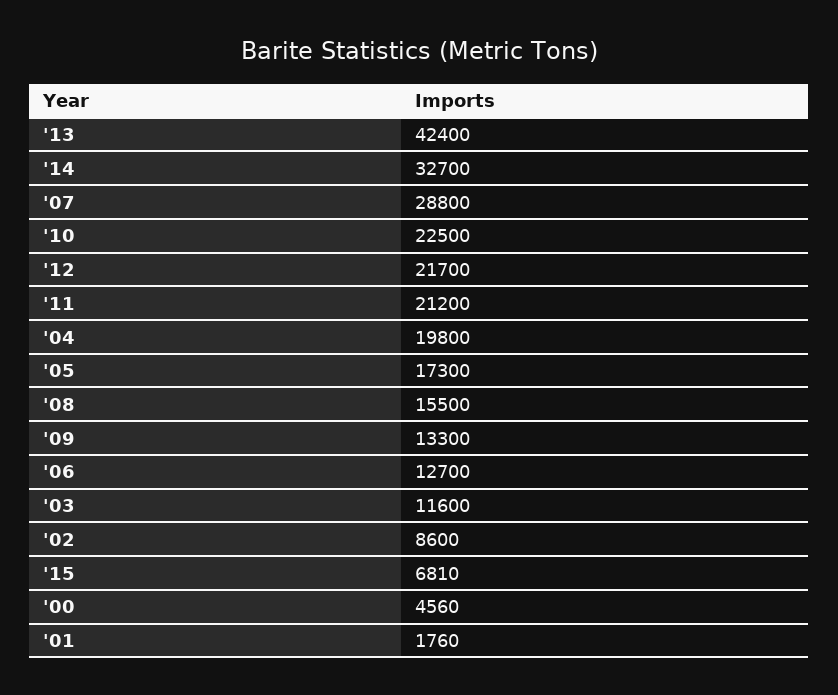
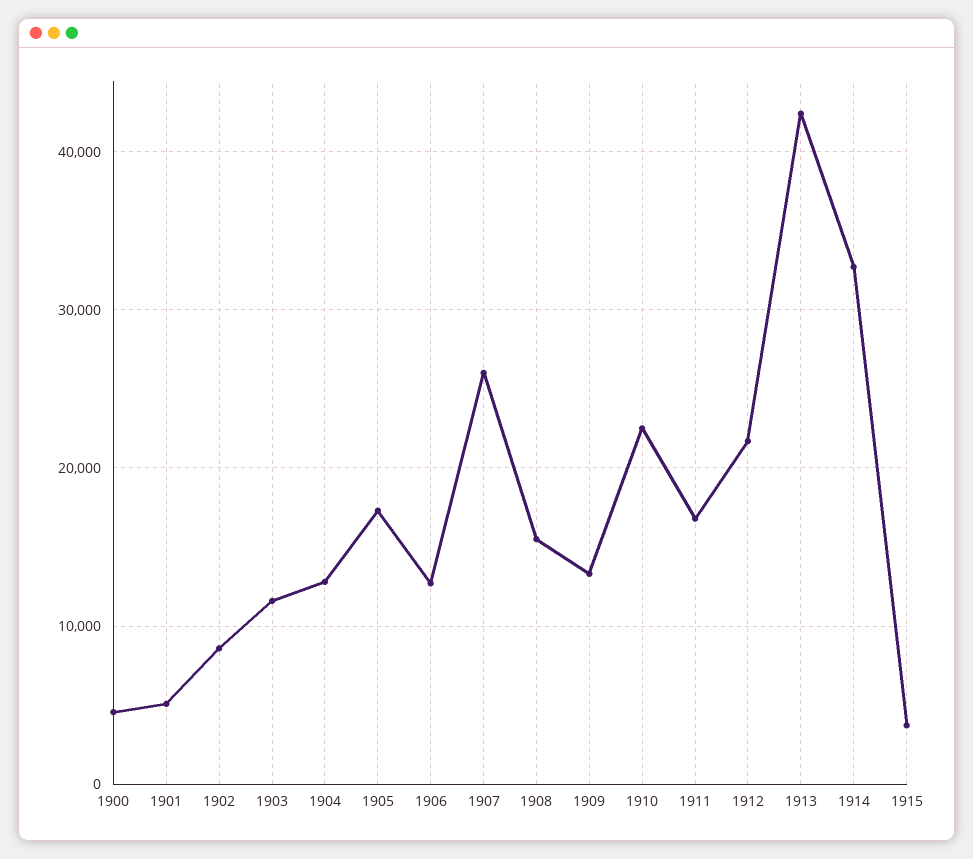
  {
    "'13": 42400,
    "'14": 32700,
-   "'07": 28800,
+   "'07": 26000,
    "'10": 22500,
    "'12": 21700,
-   "'11": 21200,
+   "'11": 17000,
-   "'04": 19800,
+   "'04": 13000,
    "'05": 17300,
    "'08": 15500,
    "'09": 13300,
    "'06": 12700,
    "'03": 11600,
    "'02": 8600,
-   "'15": 6810,
+   "'15": 4000,
    "'00": 4560,
-   "'01": 1760
+   "'01": 5000
  }

